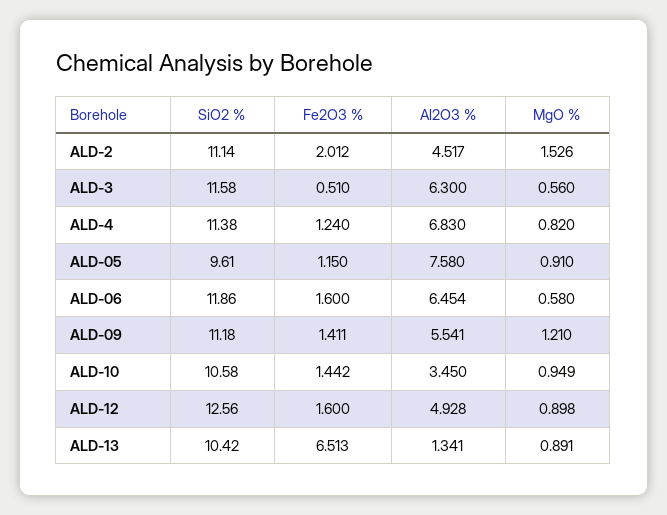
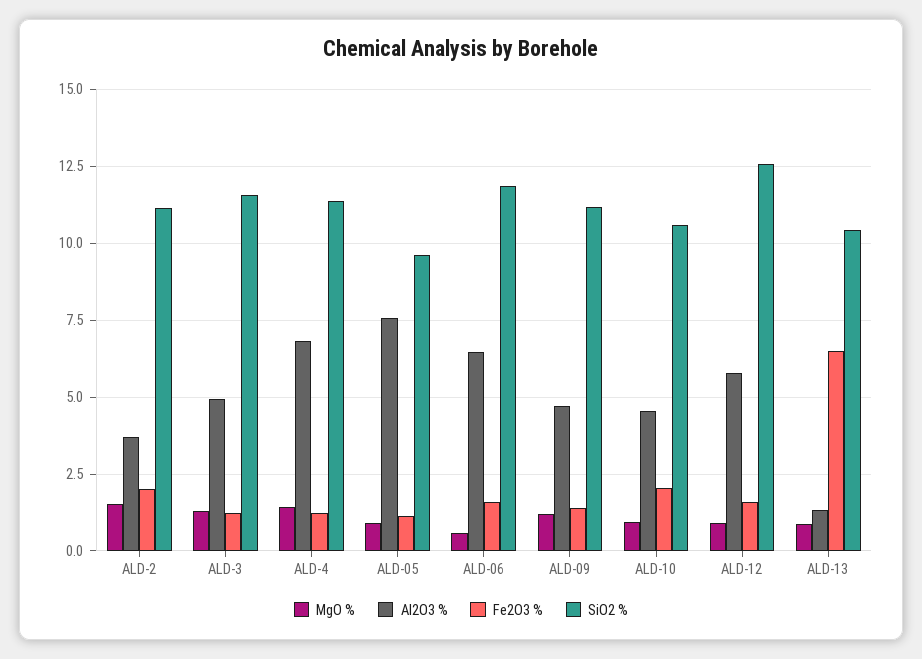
  {
    "SiO2 %": {
      "ALD-2": 11.14,
      "ALD-3": 11.58,
      "ALD-4": 11.38,
      "ALD-05": 9.61,
      "ALD-06": 11.86,
      "ALD-09": 11.18,
      "ALD-10": 10.58,
      "ALD-12": 12.56,
      "ALD-13": 10.42
    },
    "Fe2O3 %": {
      "ALD-2": 2.012,
-     "ALD-3": 0.51,
+     "ALD-3": 1.25,
      "ALD-4": 1.24,
      "ALD-05": 1.15,
      "ALD-06": 1.6,
      "ALD-09": 1.411,
-     "ALD-10": 1.442,
+     "ALD-10": 2,
      "ALD-12": 1.6,
      "ALD-13": 6.513
    },
    "Al2O3 %": {
-     "ALD-2": 4.517,
+     "ALD-2": 3.75,
-     "ALD-3": 6.3,
+     "ALD-3": 5,
      "ALD-4": 6.83,
      "ALD-05": 7.58,
      "ALD-06": 6.454,
-     "ALD-09": 5.541,
+     "ALD-09": 4.75,
-     "ALD-10": 3.45,
+     "ALD-10": 4.5,
-     "ALD-12": 4.928,
+     "ALD-12": 5.75,
      "ALD-13": 1.341
    },
    "MgO %": {
      "ALD-2": 1.526,
-     "ALD-3": 0.56,
+     "ALD-3": 1.25,
-     "ALD-4": 0.82,
+     "ALD-4": 1.5,
      "ALD-05": 0.91,
      "ALD-06": 0.58,
      "ALD-09": 1.21,
      "ALD-10": 0.949,
      "ALD-12": 0.898,
      "ALD-13": 0.891
    }
  }

